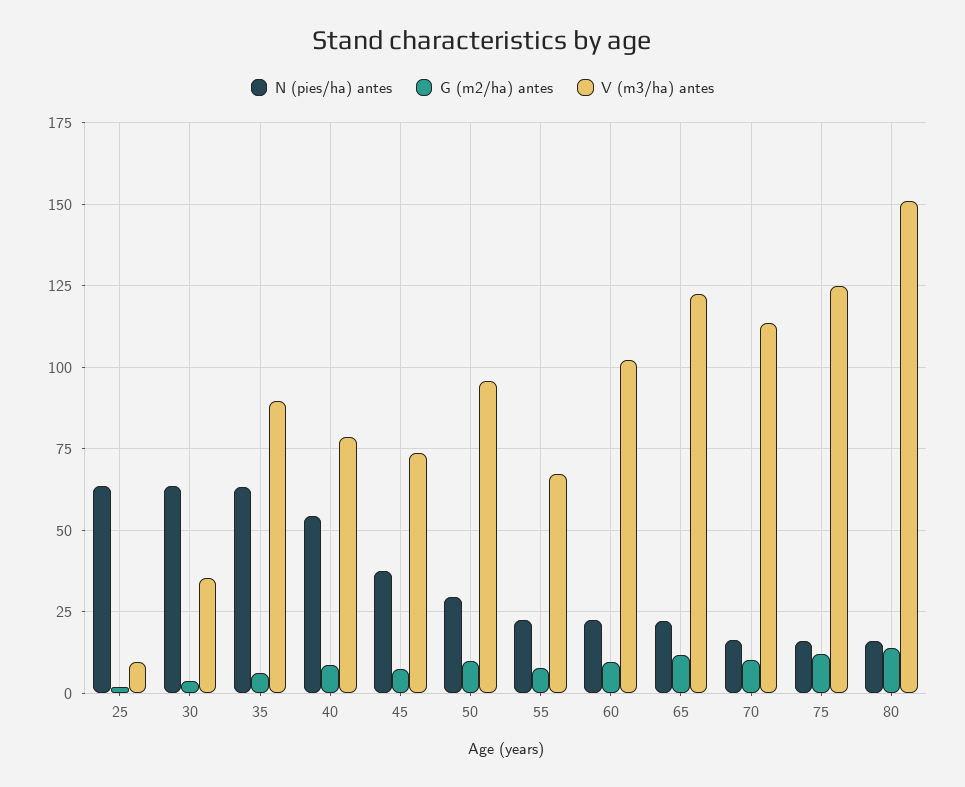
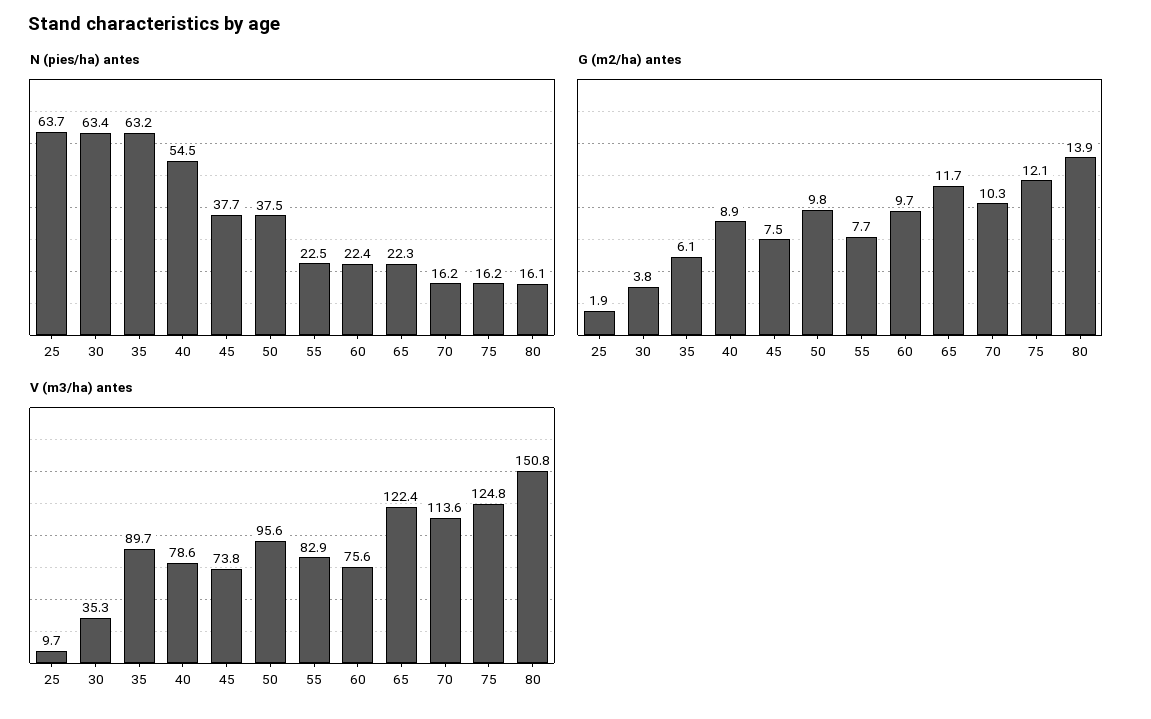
  {
    "N (pies/ha) antes": {
      "25": 63.7,
      "30": 63.4,
      "35": 63.2,
      "40": 54.5,
      "45": 37.7,
-     "50": 30,
+     "50": 37.5,
      "55": 22.5,
      "60": 22.4,
      "65": 22.3,
      "70": 16.2,
      "75": 16.2,
      "80": 16.1
    },
    "G (m2/ha) antes": {
      "25": 1.9,
      "30": 3.8,
      "35": 6.1,
      "40": 8.9,
      "45": 7.5,
      "50": 9.8,
      "55": 7.7,
      "60": 9.7,
      "65": 11.7,
      "70": 10.3,
      "75": 12.1,
      "80": 13.9
    },
    "V (m3/ha) antes": {
      "25": 9.7,
      "30": 35.3,
      "35": 89.7,
      "40": 78.6,
      "45": 73.8,
      "50": 95.6,
-     "55": 67.5,
+     "55": 82.9,
-     "60": 102.5,
+     "60": 75.6,
      "65": 122.4,
      "70": 113.6,
      "75": 124.8,
      "80": 150.8
    }
  }

